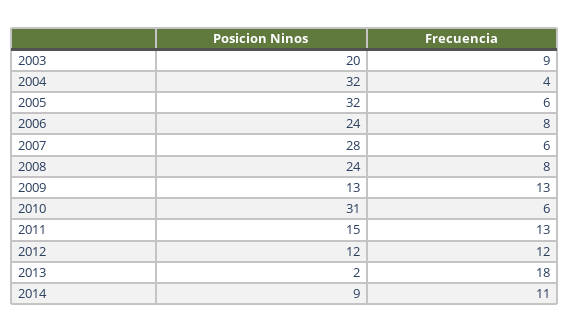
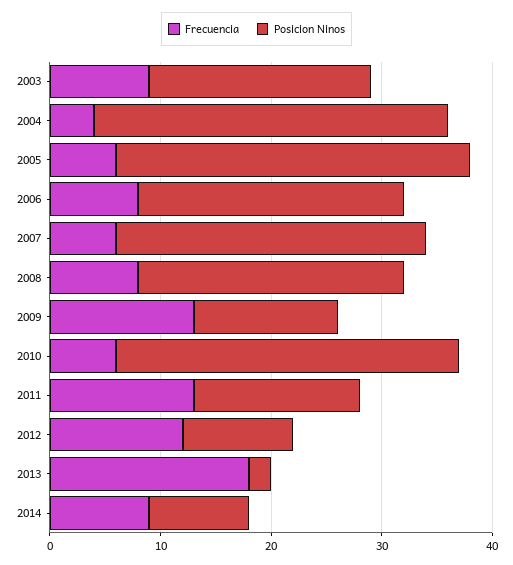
  {
    "Posicion Ninos": {
      "2003": 20,
      "2004": 32,
      "2005": 32,
      "2006": 24,
      "2007": 28,
      "2008": 24,
      "2009": 13,
      "2010": 31,
      "2011": 15,
-     "2012": 12,
+     "2012": 10,
      "2013": 2,
      "2014": 9
    },
    "Frecuencia": {
      "2003": 9,
      "2004": 4,
      "2005": 6,
      "2006": 8,
      "2007": 6,
      "2008": 8,
      "2009": 13,
      "2010": 6,
      "2011": 13,
      "2012": 12,
      "2013": 18,
-     "2014": 11
+     "2014": 9
    }
  }

